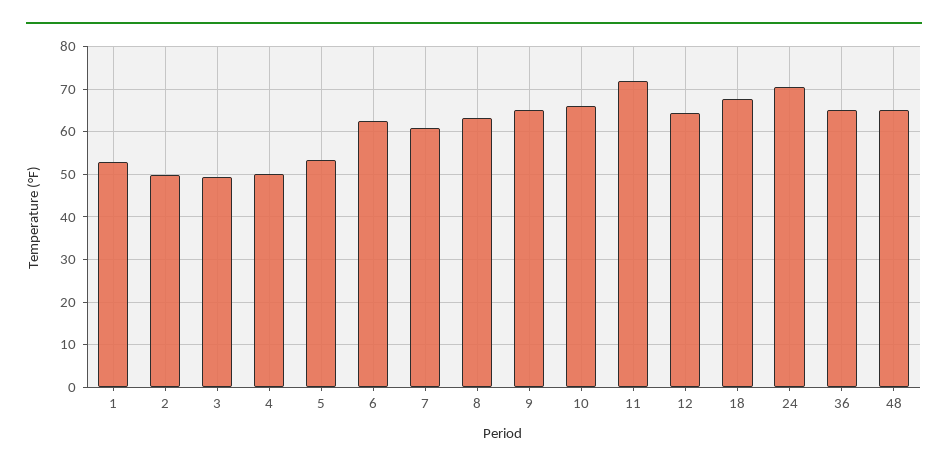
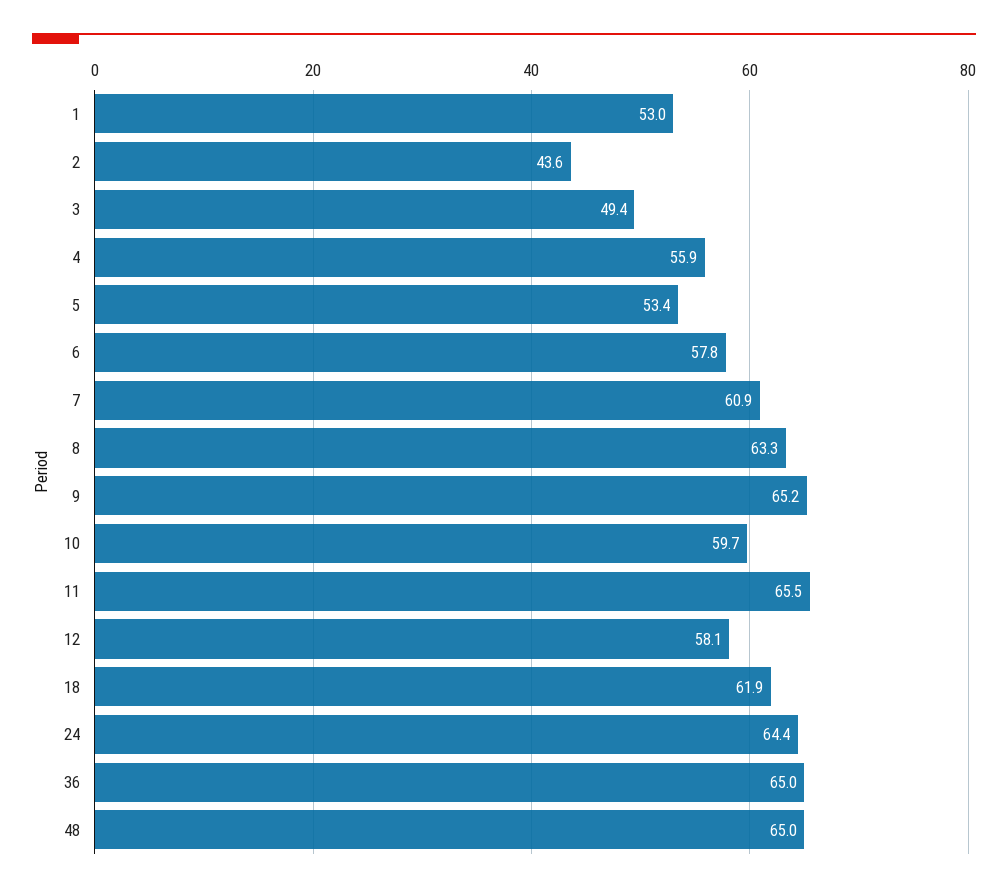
  {
    "1": 53,
-   "2": 50,
+   "2": 43.6,
    "3": 49.4,
-   "4": 50,
+   "4": 55.9,
    "5": 53.4,
-   "6": 62,
+   "6": 57.8,
    "7": 60.9,
    "8": 63.3,
    "9": 65.2,
-   "10": 66,
+   "10": 59.7,
-   "11": 72,
+   "11": 65.5,
-   "12": 64,
+   "12": 58.1,
-   "18": 68,
+   "18": 61.9,
-   "24": 70,
+   "24": 64.4,
    "36": 65,
    "48": 65
  }

